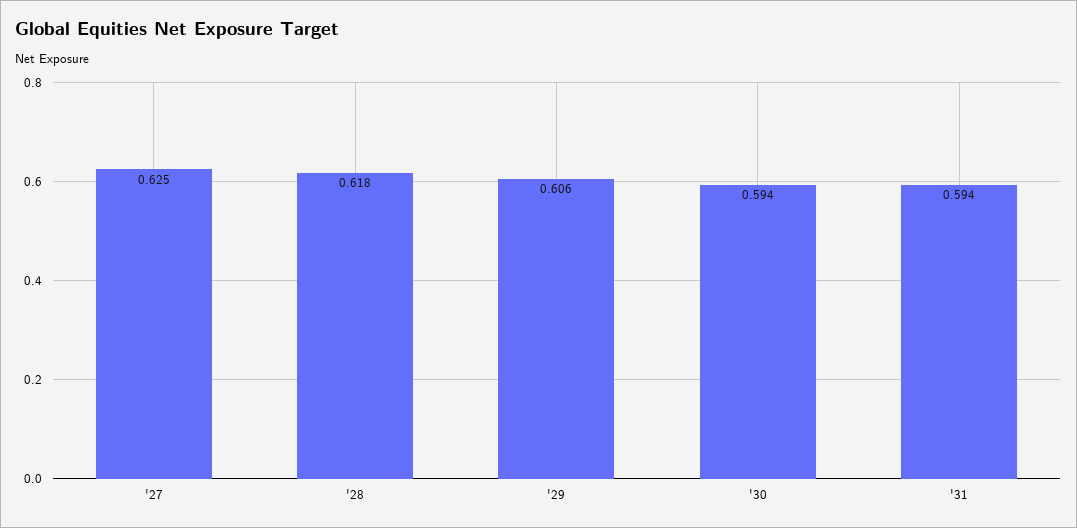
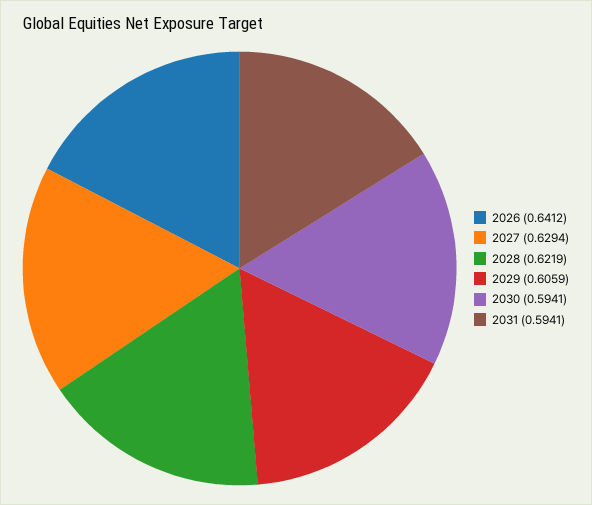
  {
-   "'27": 0.625,
+   "'27": 0.6294,
-   "'28": 0.618,
+   "'28": 0.6219,
    "'29": 0.6059,
    "'30": 0.5941,
-   "'31": 0.5941
+   "'31": 0.5941,
+   "2026": 0.6412
  }

